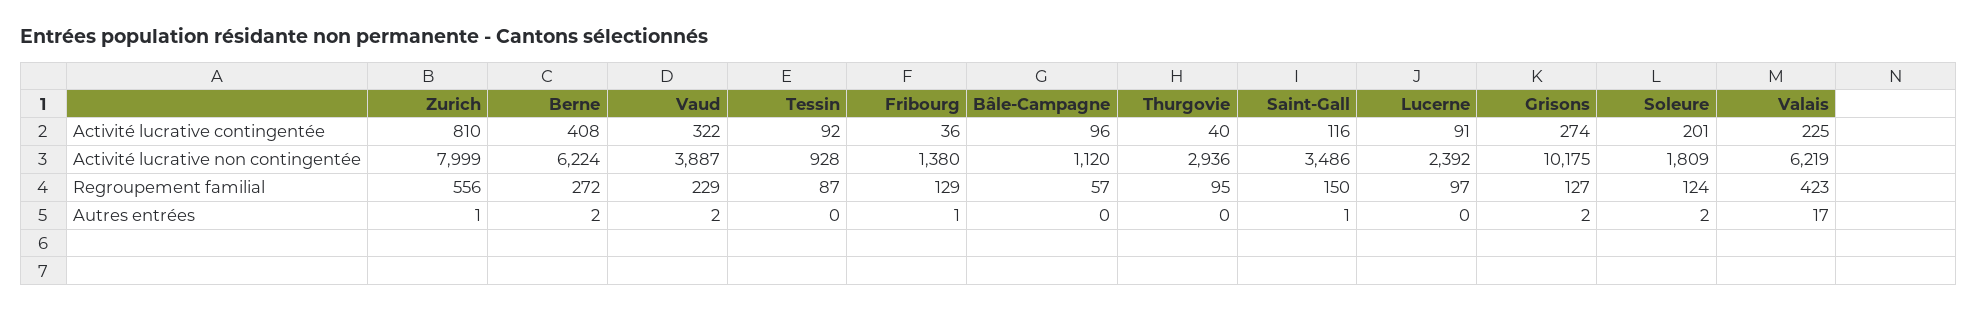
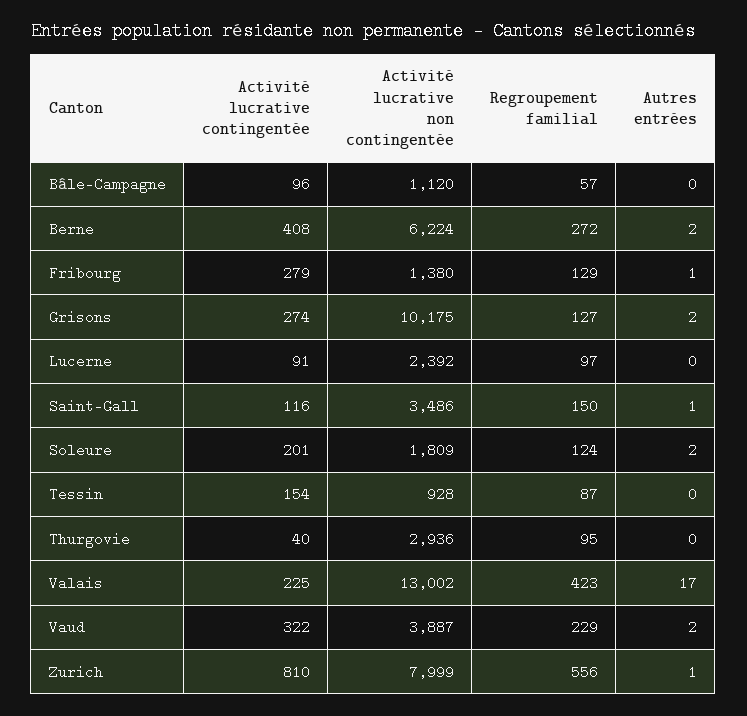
  {
    "Zurich": {
      "Activité lucrative contingentée": 810,
      "Activité lucrative non contingentée": 7999,
      "Regroupement familial": 556,
      "Autres entrées": 1
    },
    "Berne": {
      "Activité lucrative contingentée": 408,
      "Activité lucrative non contingentée": 6224,
      "Regroupement familial": 272,
      "Autres entrées": 2
    },
    "Vaud": {
      "Activité lucrative contingentée": 322,
      "Activité lucrative non contingentée": 3887,
      "Regroupement familial": 229,
      "Autres entrées": 2
    },
    "Tessin": {
-     "Activité lucrative contingentée": 92,
+     "Activité lucrative contingentée": 154,
      "Activité lucrative non contingentée": 928,
      "Regroupement familial": 87,
      "Autres entrées": 0
    },
    "Fribourg": {
-     "Activité lucrative contingentée": 36,
+     "Activité lucrative contingentée": 279,
      "Activité lucrative non contingentée": 1380,
      "Regroupement familial": 129,
      "Autres entrées": 1
    },
    "Bâle-Campagne": {
      "Activité lucrative contingentée": 96,
      "Activité lucrative non contingentée": 1120,
      "Regroupement familial": 57,
      "Autres entrées": 0
    },
    "Thurgovie": {
      "Activité lucrative contingentée": 40,
      "Activité lucrative non contingentée": 2936,
      "Regroupement familial": 95,
      "Autres entrées": 0
    },
    "Saint-Gall": {
      "Activité lucrative contingentée": 116,
      "Activité lucrative non contingentée": 3486,
      "Regroupement familial": 150,
      "Autres entrées": 1
    },
    "Lucerne": {
      "Activité lucrative contingentée": 91,
      "Activité lucrative non contingentée": 2392,
      "Regroupement familial": 97,
      "Autres entrées": 0
    },
    "Grisons": {
      "Activité lucrative contingentée": 274,
      "Activité lucrative non contingentée": 10175,
      "Regroupement familial": 127,
      "Autres entrées": 2
    },
    "Soleure": {
      "Activité lucrative contingentée": 201,
      "Activité lucrative non contingentée": 1809,
      "Regroupement familial": 124,
      "Autres entrées": 2
    },
    "Valais": {
      "Activité lucrative contingentée": 225,
-     "Activité lucrative non contingentée": 6219,
+     "Activité lucrative non contingentée": 13002,
      "Regroupement familial": 423,
      "Autres entrées": 17
    }
  }

